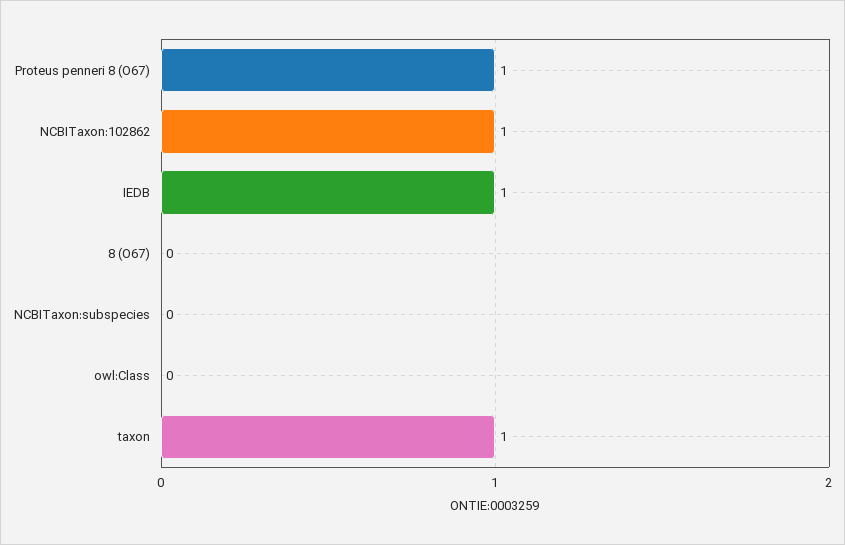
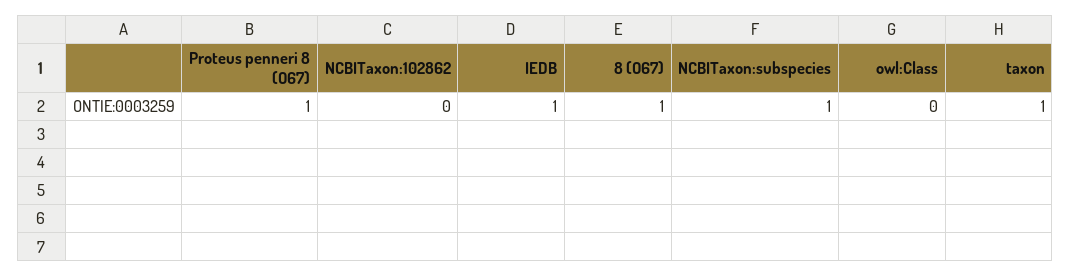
  {
    "Proteus penneri 8 (O67)": 1,
-   "NCBITaxon:102862": 1,
+   "NCBITaxon:102862": 0,
    "IEDB": 1,
-   "8 (O67)": 0,
+   "8 (O67)": 1,
-   "NCBITaxon:subspecies": 0,
+   "NCBITaxon:subspecies": 1,
    "owl:Class": 0,
    "taxon": 1
  }

